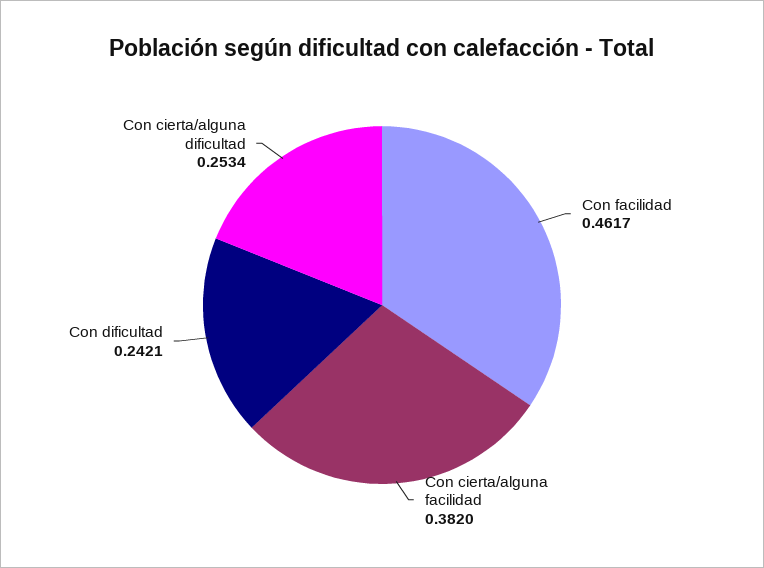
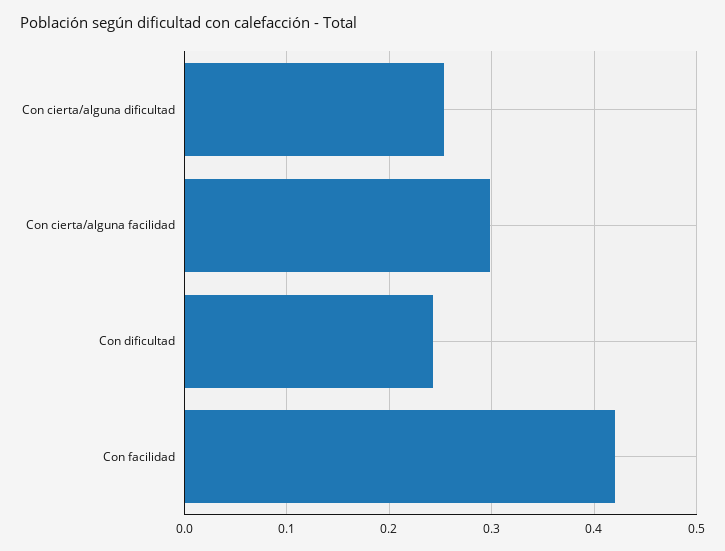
  {
-   "Con facilidad": 0.4617,
+   "Con facilidad": 0.42,
-   "Con cierta/alguna facilidad": 0.382,
+   "Con cierta/alguna facilidad": 0.3,
    "Con dificultad": 0.2421,
    "Con cierta/alguna dificultad": 0.2534
  }

